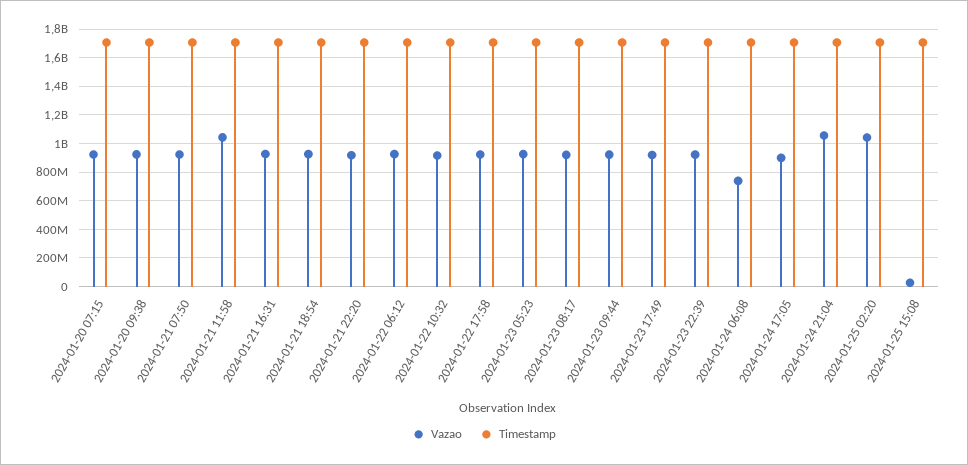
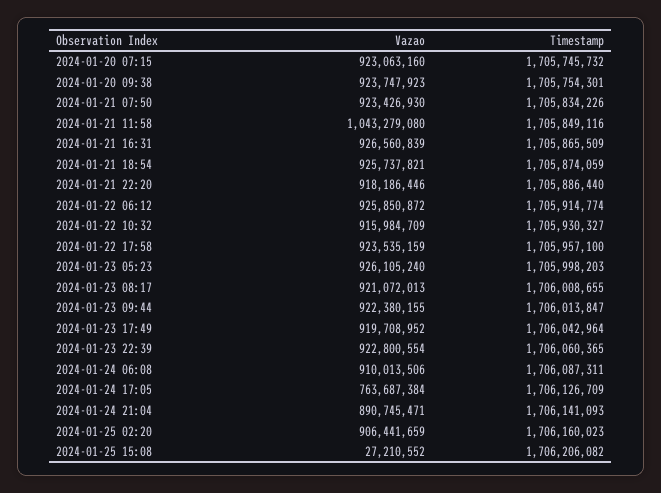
  {
    "Vazao": {
      "2024-01-20 07:15": 923063160,
      "2024-01-20 09:38": 923747923,
      "2024-01-21 07:50": 923426930,
      "2024-01-21 11:58": 1043279080,
      "2024-01-21 16:31": 926560839,
      "2024-01-21 18:54": 925737821,
      "2024-01-21 22:20": 918186446,
      "2024-01-22 06:12": 925850872,
      "2024-01-22 10:32": 915984709,
      "2024-01-22 17:58": 923535159,
      "2024-01-23 05:23": 926105240,
      "2024-01-23 08:17": 921072013,
      "2024-01-23 09:44": 922380155,
      "2024-01-23 17:49": 919708952,
      "2024-01-23 22:39": 922800554,
-     "2024-01-24 06:08": 750000000,
+     "2024-01-24 06:08": 910013506,
-     "2024-01-24 17:05": 900000000,
+     "2024-01-24 17:05": 763687384,
-     "2024-01-24 21:04": 1050000000,
+     "2024-01-24 21:04": 890745471,
-     "2024-01-25 02:20": 1050000000,
+     "2024-01-25 02:20": 906441659,
      "2024-01-25 15:08": 27210552
    },
    "Timestamp": {
      "2024-01-20 07:15": 1705745732,
      "2024-01-20 09:38": 1705754301,
      "2024-01-21 07:50": 1705834226,
      "2024-01-21 11:58": 1705849116,
      "2024-01-21 16:31": 1705865509,
      "2024-01-21 18:54": 1705874059,
      "2024-01-21 22:20": 1705886440,
      "2024-01-22 06:12": 1705914774,
      "2024-01-22 10:32": 1705930327,
      "2024-01-22 17:58": 1705957100,
      "2024-01-23 05:23": 1705998203,
      "2024-01-23 08:17": 1706008655,
      "2024-01-23 09:44": 1706013847,
      "2024-01-23 17:49": 1706042964,
      "2024-01-23 22:39": 1706060365,
      "2024-01-24 06:08": 1706087311,
      "2024-01-24 17:05": 1706126709,
      "2024-01-24 21:04": 1706141093,
      "2024-01-25 02:20": 1706160023,
      "2024-01-25 15:08": 1706206082
    }
  }

